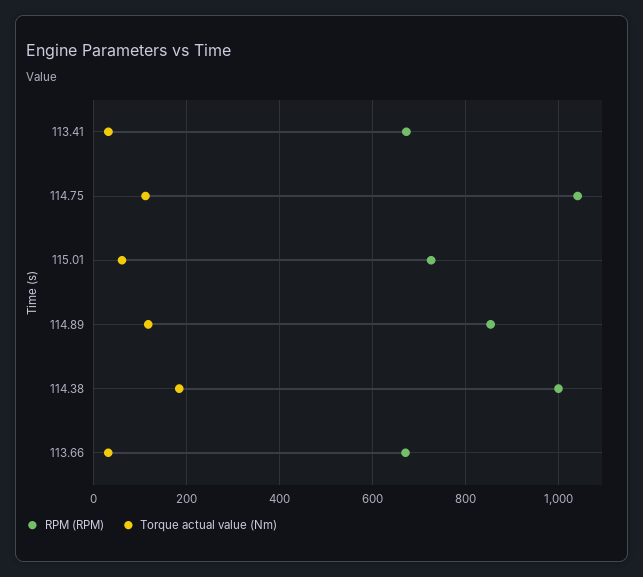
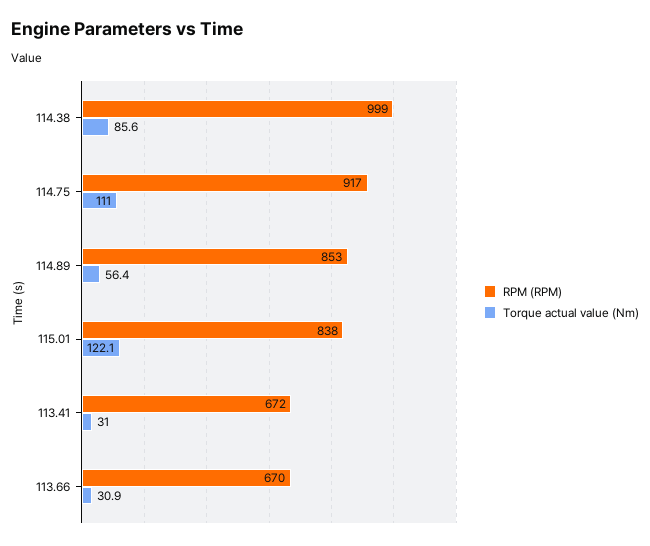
  {
    "RPM (RPM)": {
      "113.41": 672,
-     "114.75": 1040,
+     "114.75": 917,
-     "115.01": 720,
+     "115.01": 838,
      "114.89": 853,
      "114.38": 999,
      "113.66": 670
    },
    "Torque actual value (Nm)": {
      "113.41": 31,
      "114.75": 111,
-     "115.01": 60,
+     "115.01": 122.1,
-     "114.89": 120,
+     "114.89": 56.4,
-     "114.38": 180,
+     "114.38": 85.6,
      "113.66": 30.9
    }
  }

